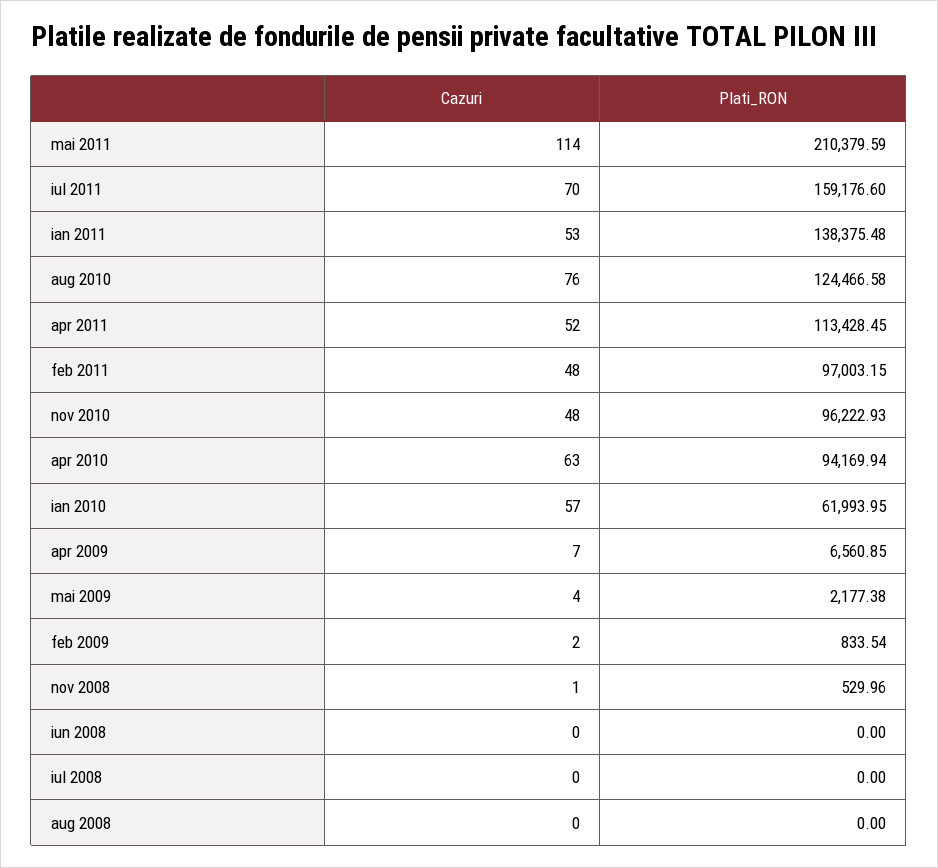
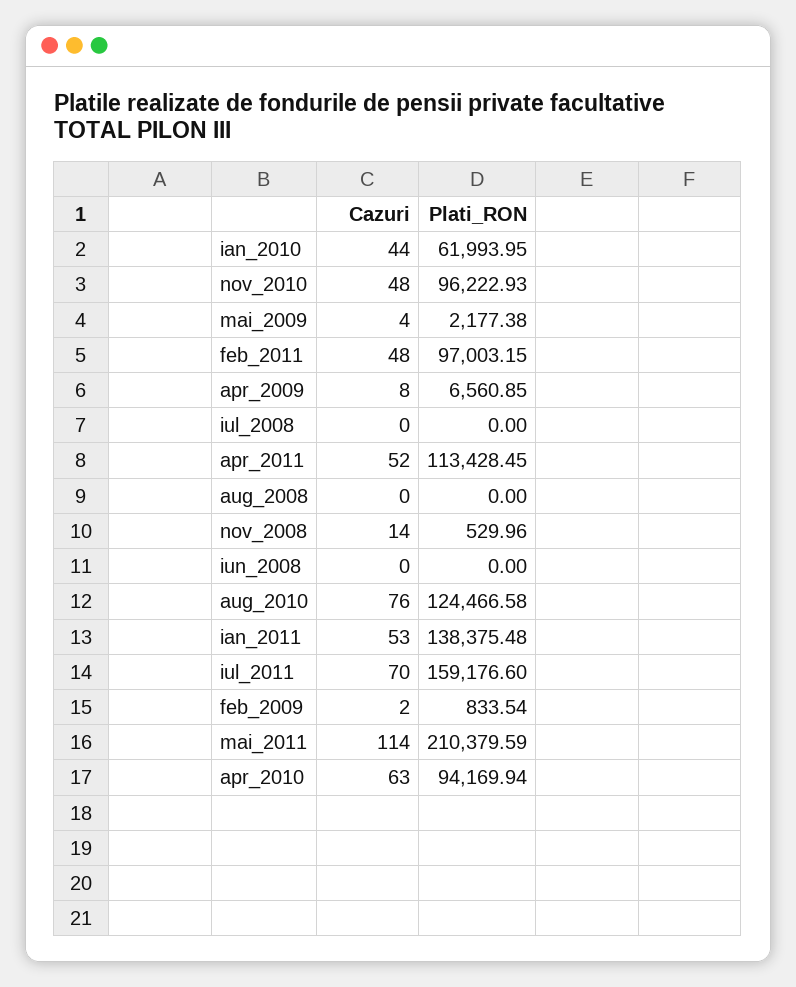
  {
    "Cazuri": {
      "mai 2011": 114,
      "iul 2011": 70,
      "ian 2011": 53,
      "aug 2010": 76,
      "apr 2011": 52,
      "feb 2011": 48,
      "nov 2010": 48,
      "apr 2010": 63,
-     "ian 2010": 57,
+     "ian 2010": 44,
-     "apr 2009": 7,
+     "apr 2009": 8,
      "mai 2009": 4,
      "feb 2009": 2,
-     "nov 2008": 1,
+     "nov 2008": 14,
      "iun 2008": 0,
      "iul 2008": 0,
      "aug 2008": 0
    },
    "Plati_RON": {
      "mai 2011": 210379.59,
      "iul 2011": 159176.6,
      "ian 2011": 138375.48,
      "aug 2010": 124466.58,
      "apr 2011": 113428.45,
      "feb 2011": 97003.15,
      "nov 2010": 96222.93,
      "apr 2010": 94169.94,
      "ian 2010": 61993.95,
      "apr 2009": 6560.85,
      "mai 2009": 2177.38,
      "feb 2009": 833.54,
      "nov 2008": 529.96,
      "iun 2008": 0,
      "iul 2008": 0,
      "aug 2008": 0
    }
  }

